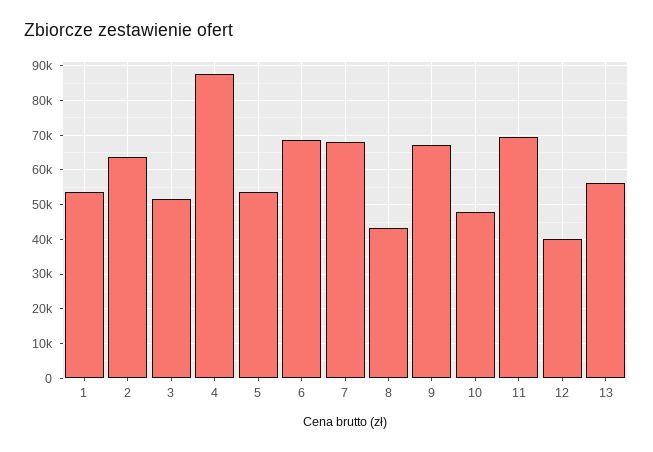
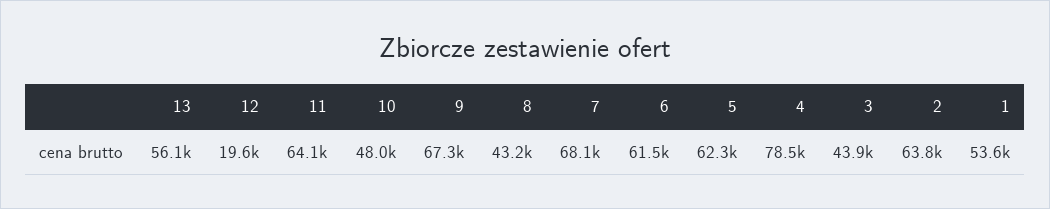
  {
    "1": 53600,
    "2": 63800,
-   "3": 52000,
+   "3": 43900,
-   "4": 88000,
+   "4": 78500,
-   "5": 54000,
+   "5": 62300,
-   "6": 68000,
+   "6": 61500,
    "7": 68100,
    "8": 43200,
    "9": 67300,
    "10": 48000,
-   "11": 70000,
+   "11": 64100,
-   "12": 40000,
+   "12": 19600,
    "13": 56100
  }

